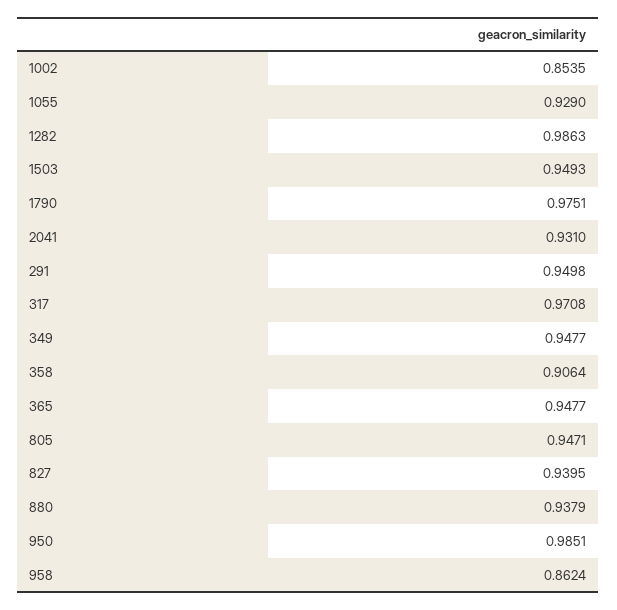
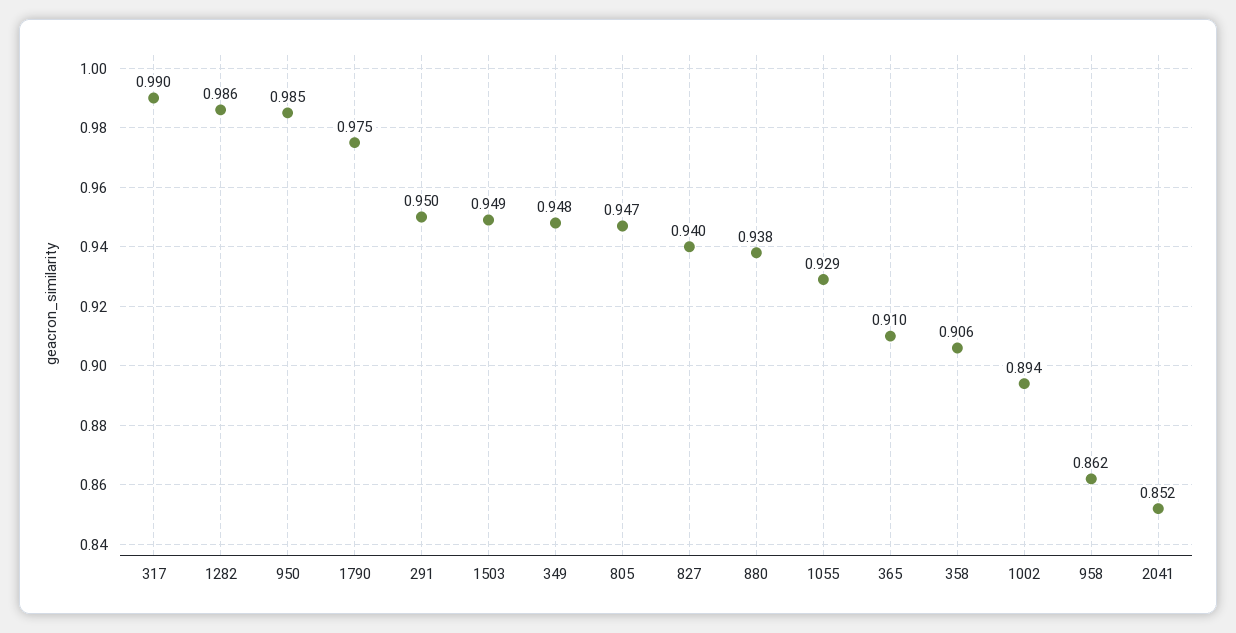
  {
-   "1002": 0.8535,
+   "1002": 0.894,
    "1055": 0.929,
    "1282": 0.9863,
    "1503": 0.9493,
    "1790": 0.9751,
-   "2041": 0.931,
+   "2041": 0.852,
    "291": 0.9498,
-   "317": 0.9708,
+   "317": 0.99,
    "349": 0.9477,
    "358": 0.9064,
-   "365": 0.9477,
+   "365": 0.91,
    "805": 0.9471,
    "827": 0.9395,
    "880": 0.9379,
    "950": 0.9851,
    "958": 0.8624
  }

